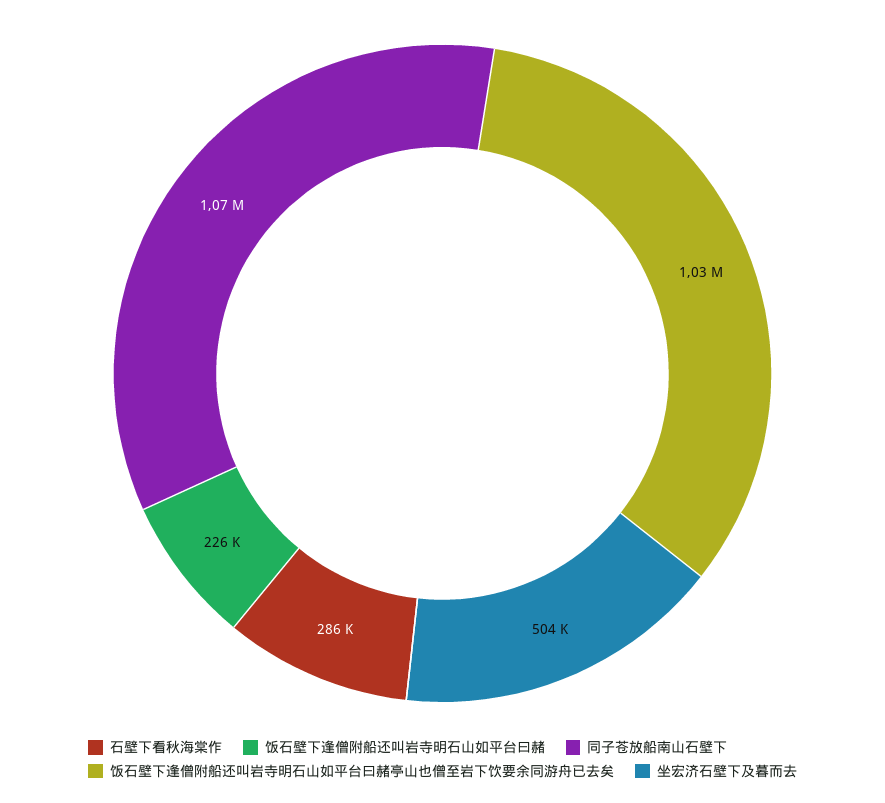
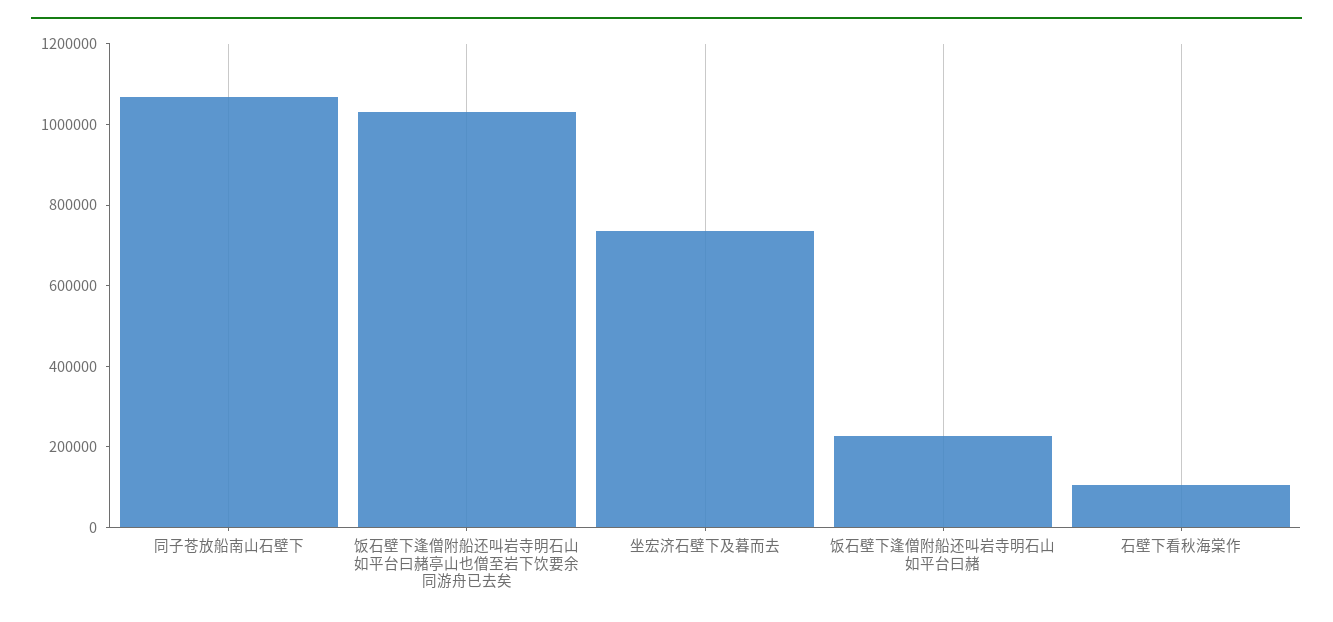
  {
-   "石壁下看秋海棠作": 286000,
+   "石壁下看秋海棠作": 100000,
    "饭石壁下逢僧附船还叫岩寺明石山如平台曰赭": 226000,
    "同子苍放船南山石壁下": 1070000,
    "饭石壁下逢僧附船还叫岩寺明石山如平台曰赭亭山也僧至岩下饮要余同游舟已去矣": 1030000,
-   "坐宏济石壁下及暮而去": 504000
+   "坐宏济石壁下及暮而去": 750000
  }

